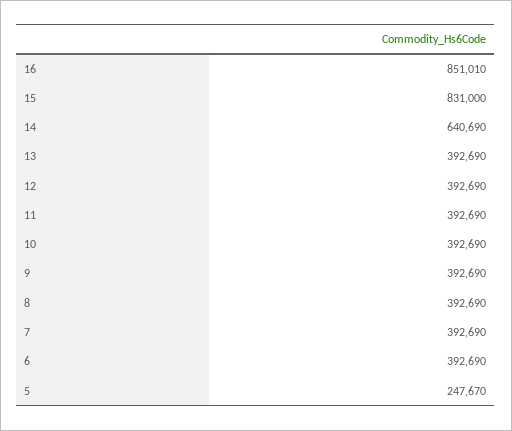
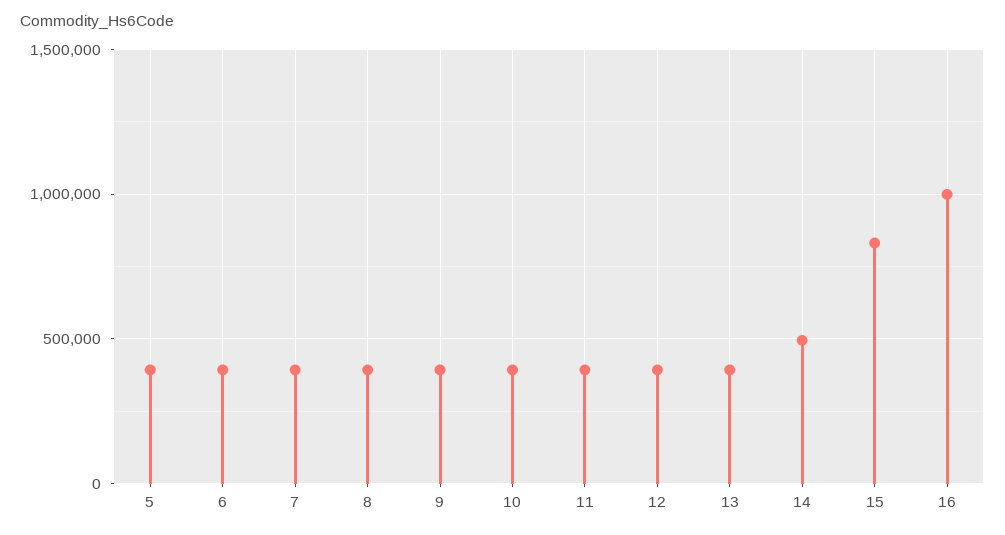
  {
-   "16": 851010,
+   "16": 1000000,
    "15": 831000,
-   "14": 640690,
+   "14": 500000,
    "13": 392690,
    "12": 392690,
    "11": 392690,
    "10": 392690,
    "9": 392690,
    "8": 392690,
    "7": 392690,
    "6": 392690,
-   "5": 247670
+   "5": 400000
  }

